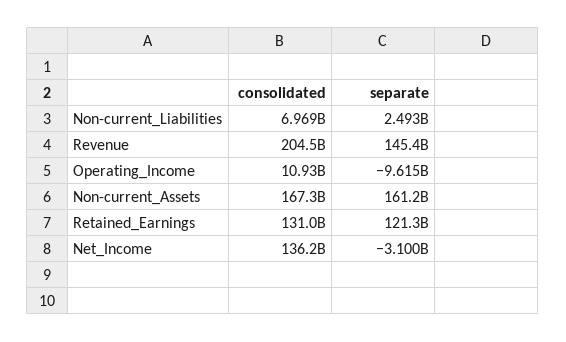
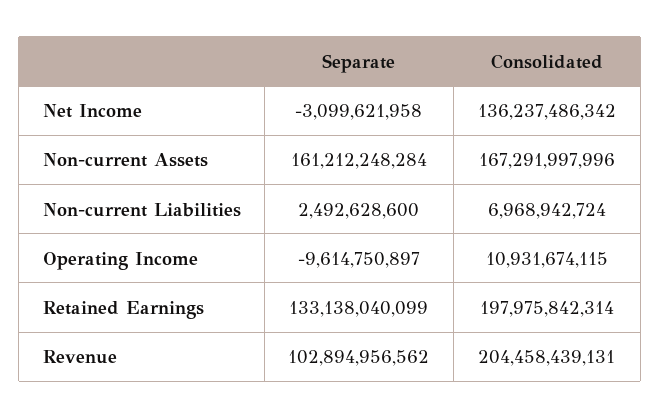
  {
    "consolidated": {
      "Non-current_Liabilities": 6968942724,
      "Revenue": 204458439131,
      "Operating_Income": 10931674115,
      "Non-current_Assets": 167291997996,
-     "Retained_Earnings": 131000000000,
+     "Retained_Earnings": 197975842314,
      "Net_Income": 136237486342
    },
    "separate": {
      "Non-current_Liabilities": 2492628600,
-     "Revenue": 145400000000,
+     "Revenue": 102894956562,
      "Operating_Income": -9614750897,
      "Non-current_Assets": 161212248284,
-     "Retained_Earnings": 121300000000,
+     "Retained_Earnings": 133138040099,
      "Net_Income": -3099621958
    }
  }

